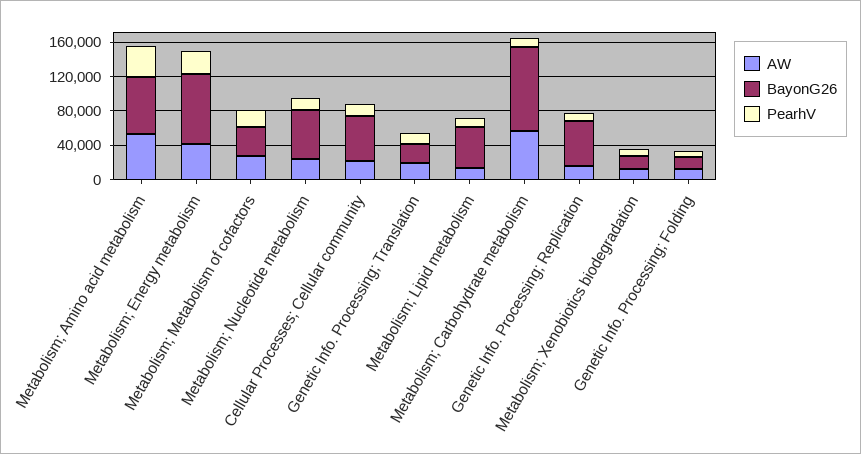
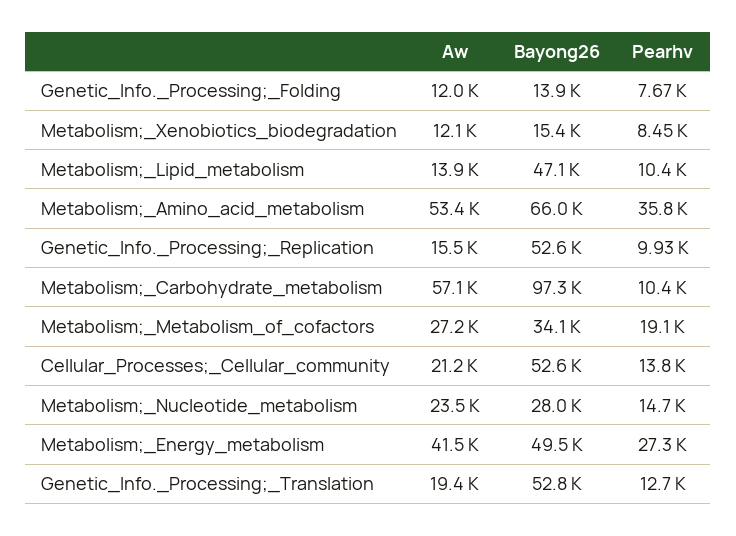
  {
    "AW": {
      "Metabolism; Amino acid metabolism": 53400,
      "Metabolism; Energy metabolism": 41500,
      "Metabolism; Metabolism of cofactors": 27200,
      "Metabolism; Nucleotide metabolism": 23500,
      "Cellular Processes; Cellular community": 21200,
      "Genetic Info. Processing; Translation": 19400,
      "Metabolism; Lipid metabolism": 13900,
      "Metabolism; Carbohydrate metabolism": 57100,
      "Genetic Info. Processing; Replication": 15500,
      "Metabolism; Xenobiotics biodegradation": 12100,
      "Genetic Info. Processing; Folding": 12000
    },
    "BayonG26": {
      "Metabolism; Amino acid metabolism": 66000,
-     "Metabolism; Energy metabolism": 80000,
+     "Metabolism; Energy metabolism": 49500,
      "Metabolism; Metabolism of cofactors": 34100,
-     "Metabolism; Nucleotide metabolism": 60000,
+     "Metabolism; Nucleotide metabolism": 28000,
      "Cellular Processes; Cellular community": 52600,
-     "Genetic Info. Processing; Translation": 20000,
+     "Genetic Info. Processing; Translation": 52800,
      "Metabolism; Lipid metabolism": 47100,
      "Metabolism; Carbohydrate metabolism": 97300,
      "Genetic Info. Processing; Replication": 52600,
      "Metabolism; Xenobiotics biodegradation": 15400,
      "Genetic Info. Processing; Folding": 13900
    },
    "PearhV": {
      "Metabolism; Amino acid metabolism": 35800,
      "Metabolism; Energy metabolism": 27300,
      "Metabolism; Metabolism of cofactors": 19100,
      "Metabolism; Nucleotide metabolism": 14700,
      "Cellular Processes; Cellular community": 13800,
      "Genetic Info. Processing; Translation": 12700,
      "Metabolism; Lipid metabolism": 10400,
      "Metabolism; Carbohydrate metabolism": 10400,
      "Genetic Info. Processing; Replication": 9930,
      "Metabolism; Xenobiotics biodegradation": 8450,
      "Genetic Info. Processing; Folding": 7670
    }
  }

